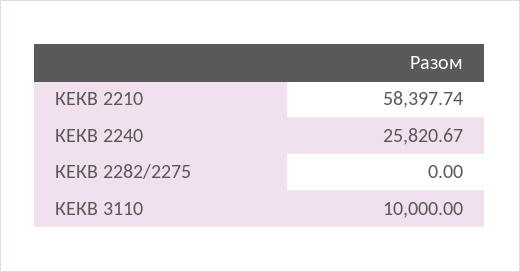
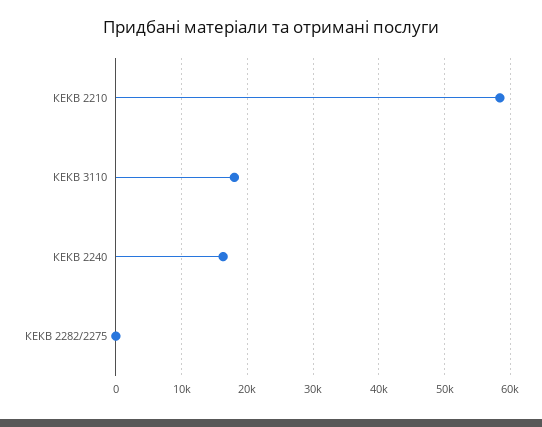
  {
    "КЕКВ 2210": 58397.74,
-   "КЕКВ 2240": 25820.67,
+   "КЕКВ 2240": 16000,
    "КЕКВ 2282/2275": 0,
-   "КЕКВ 3110": 10000
+   "КЕКВ 3110": 18000
  }

